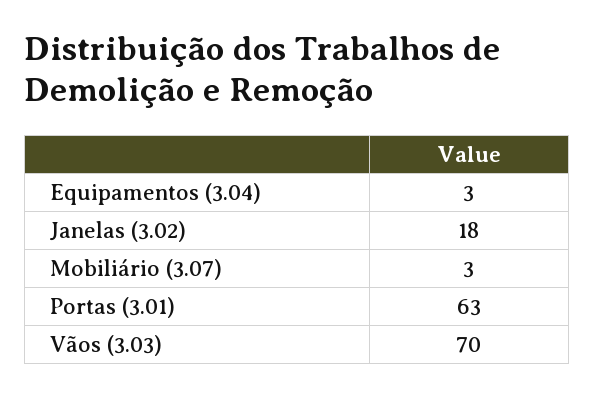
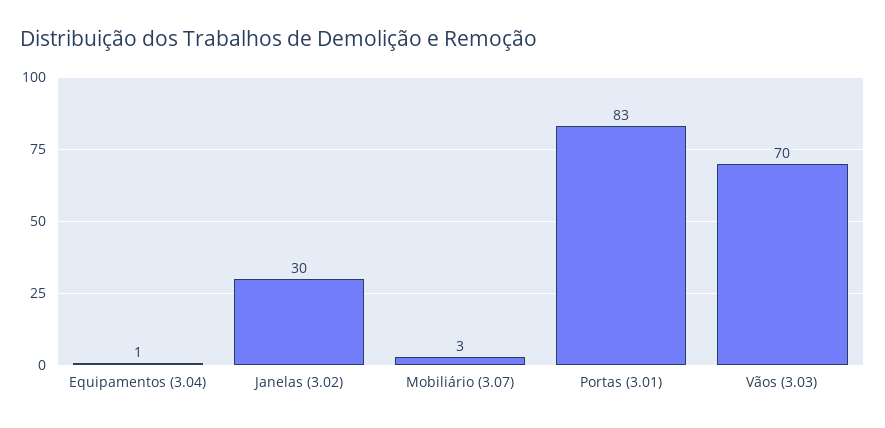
  {
-   "Equipamentos (3.04)": 3,
+   "Equipamentos (3.04)": 1,
-   "Janelas (3.02)": 18,
+   "Janelas (3.02)": 30,
    "Mobiliário (3.07)": 3,
-   "Portas (3.01)": 63,
+   "Portas (3.01)": 83,
    "Vãos (3.03)": 70
  }

